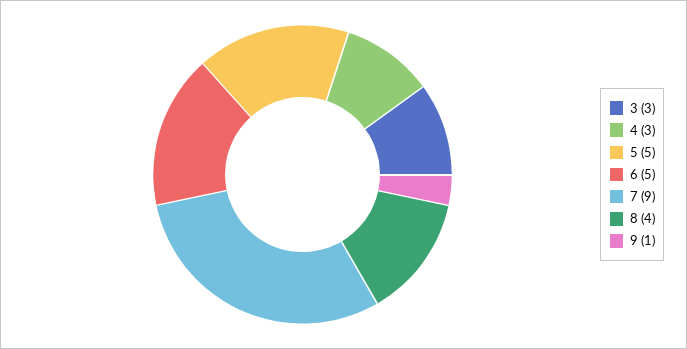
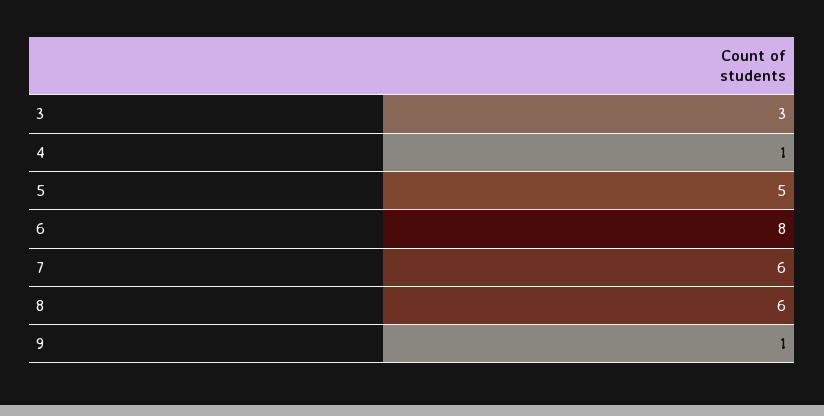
  {
    "3": 3,
-   "4": 3,
+   "4": 1,
    "5": 5,
-   "6": 5,
+   "6": 8,
-   "7": 9,
+   "7": 6,
-   "8": 4,
+   "8": 6,
    "9": 1
  }

